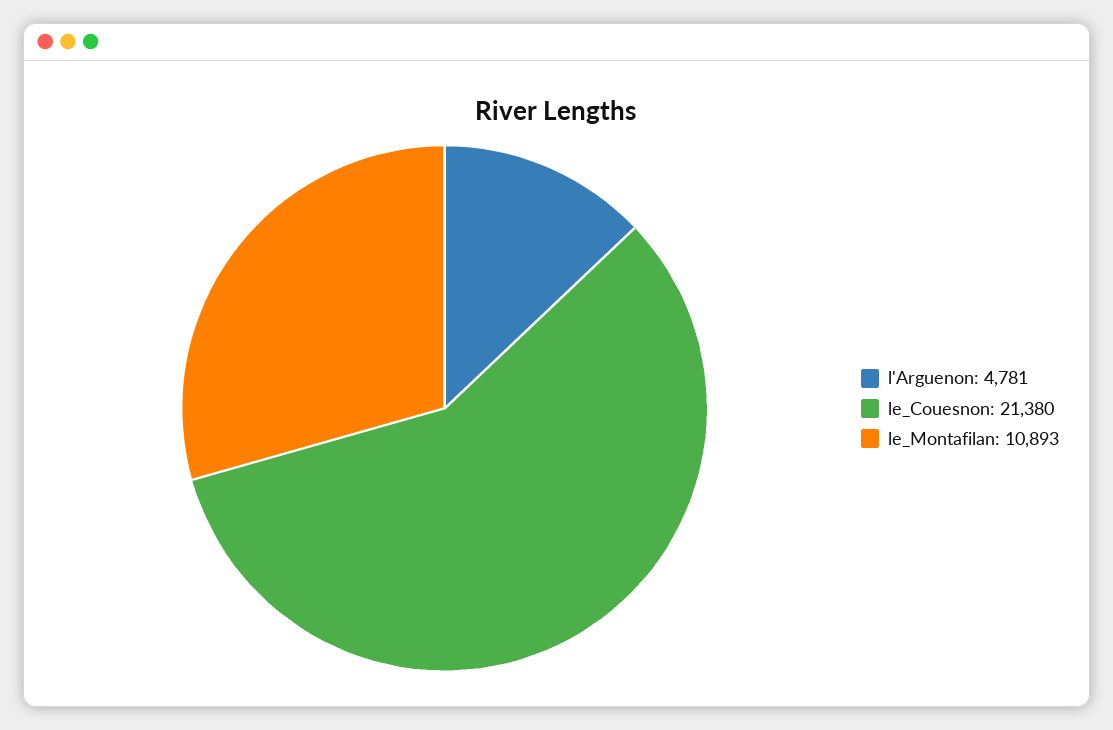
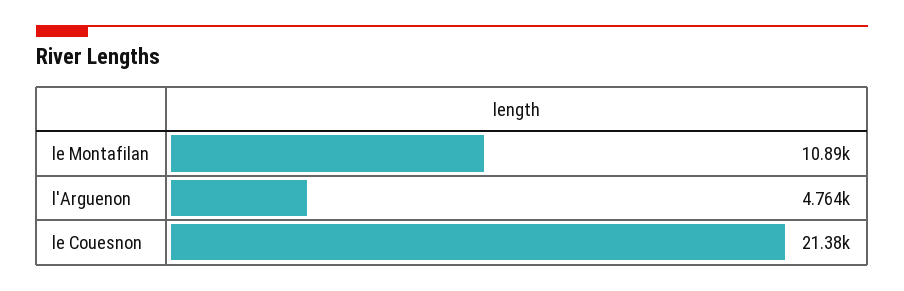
  {
-   "l'Arguenon": 4781,
+   "l'Arguenon": 4764,
    "le_Couesnon": 21380,
    "le_Montafilan": 10893
  }

